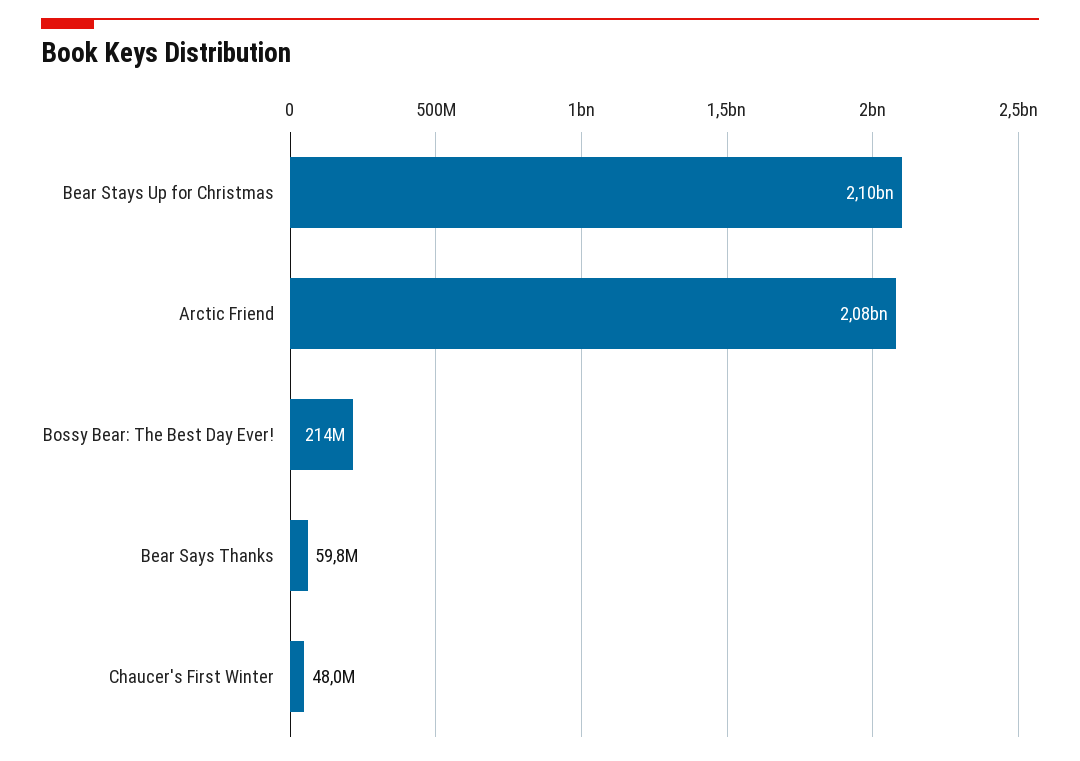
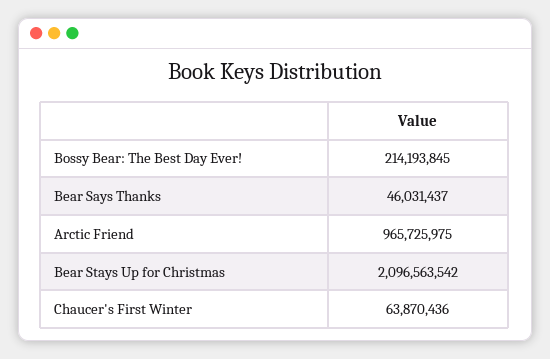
  {
    "Bear Stays Up for Christmas": 2096563542,
-   "Arctic Friend": 2080000000,
+   "Arctic Friend": 965725975,
    "Bossy Bear: The Best Day Ever!": 214193845,
-   "Bear Says Thanks": 59800000,
+   "Bear Says Thanks": 46031437,
-   "Chaucer's First Winter": 48000000
+   "Chaucer's First Winter": 63870436
  }

